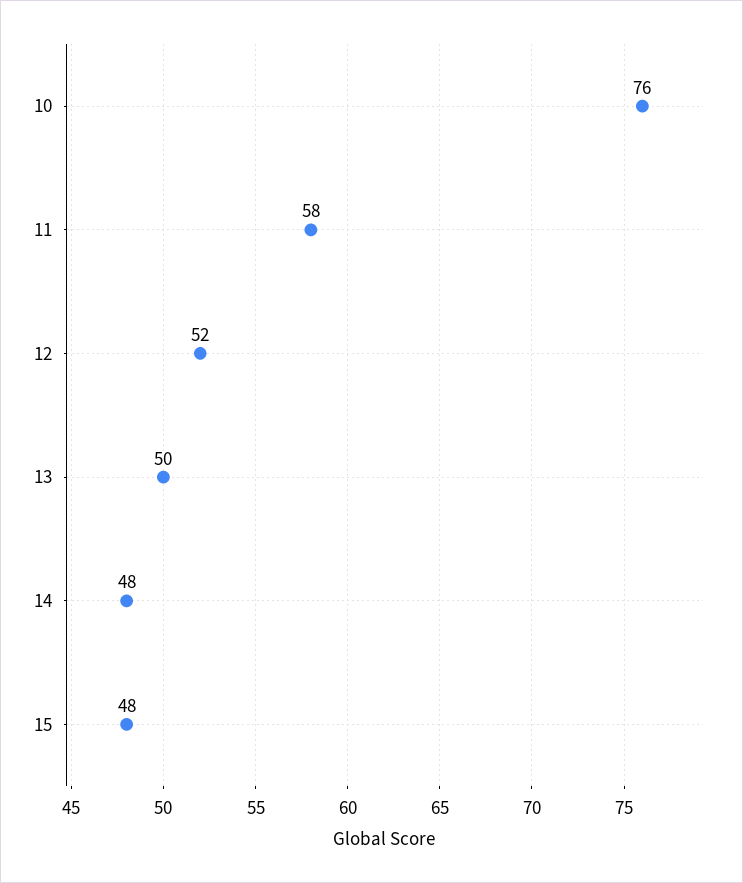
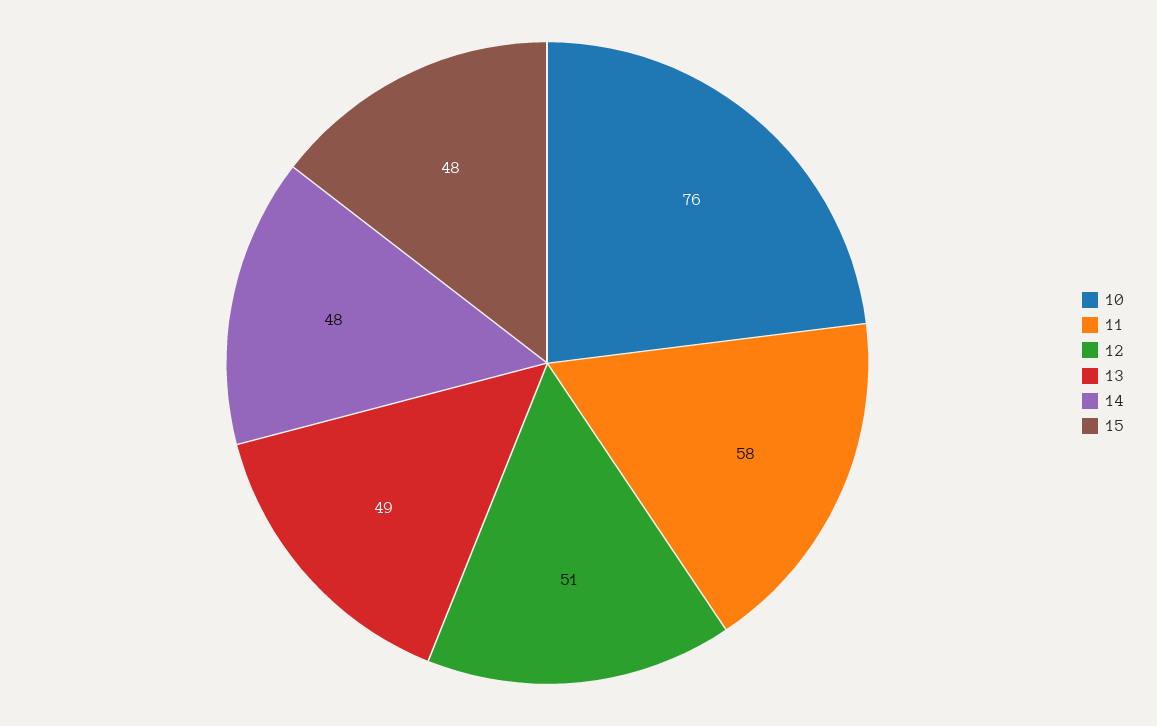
  {
    "10": 76,
    "11": 58,
-   "12": 52,
+   "12": 51,
-   "13": 50,
+   "13": 49,
    "14": 48,
    "15": 48
  }

